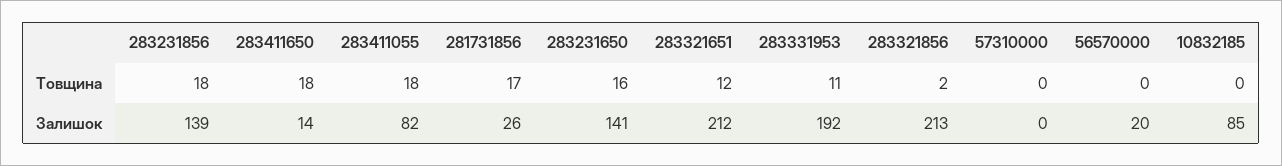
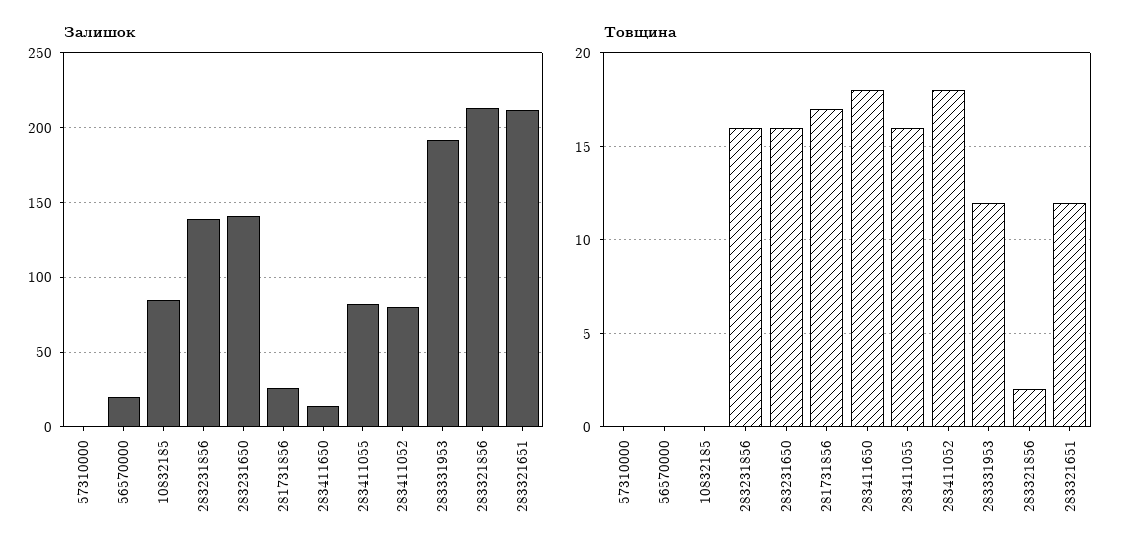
  {
    "Товщина": {
-     "283231856": 18,
+     "283231856": 16,
      "283411650": 18,
-     "283411055": 18,
+     "283411055": 16,
      "281731856": 17,
      "283231650": 16,
      "283321651": 12,
-     "283331953": 11,
+     "283331953": 12,
      "283321856": 2,
      "57310000": 0,
      "56570000": 0,
-     "10832185": 0
+     "10832185": 0,
+     "283411052": 18
    },
    "Залишок": {
      "283231856": 139,
      "283411650": 14,
      "283411055": 82,
      "281731856": 26,
      "283231650": 141,
      "283321651": 212,
      "283331953": 192,
      "283321856": 213,
      "57310000": 0,
      "56570000": 20,
-     "10832185": 85
+     "10832185": 85,
+     "283411052": 80
    }
  }

